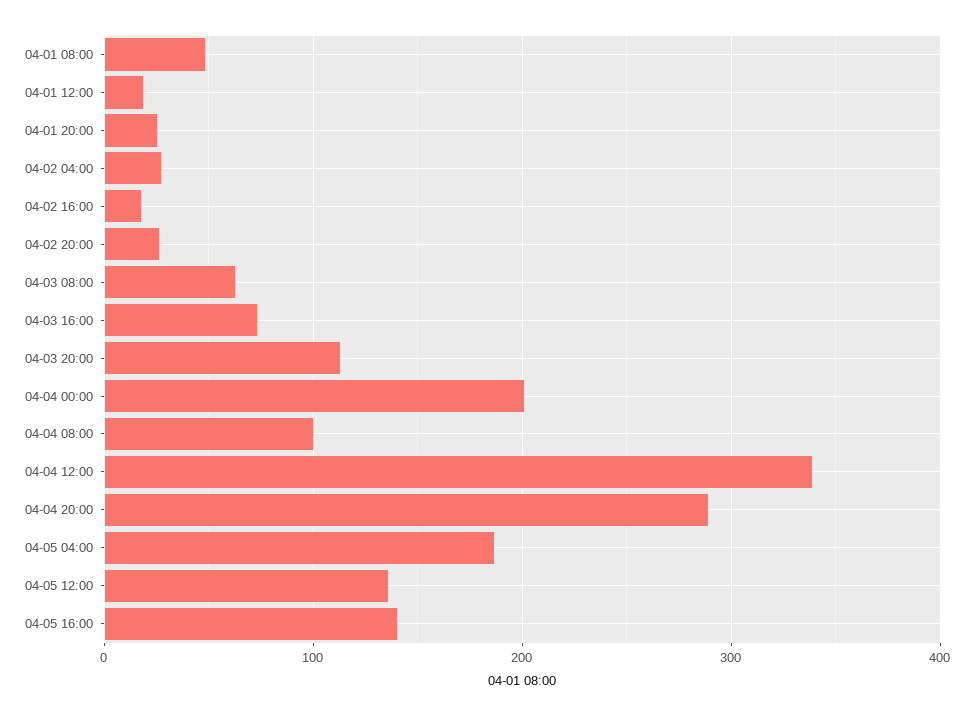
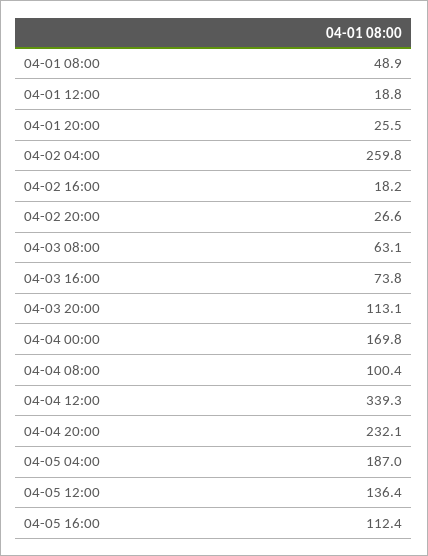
  {
    "04-01 08:00": 48.9,
    "04-01 12:00": 18.8,
    "04-01 20:00": 25.5,
-   "04-02 04:00": 30,
+   "04-02 04:00": 259.8,
    "04-02 16:00": 18.2,
    "04-02 20:00": 26.6,
    "04-03 08:00": 63.1,
    "04-03 16:00": 73.8,
    "04-03 20:00": 113.1,
-   "04-04 00:00": 200,
+   "04-04 00:00": 169.8,
    "04-04 08:00": 100.4,
    "04-04 12:00": 339.3,
-   "04-04 20:00": 290,
+   "04-04 20:00": 232.1,
    "04-05 04:00": 187,
    "04-05 12:00": 136.4,
-   "04-05 16:00": 140
+   "04-05 16:00": 112.4
  }

